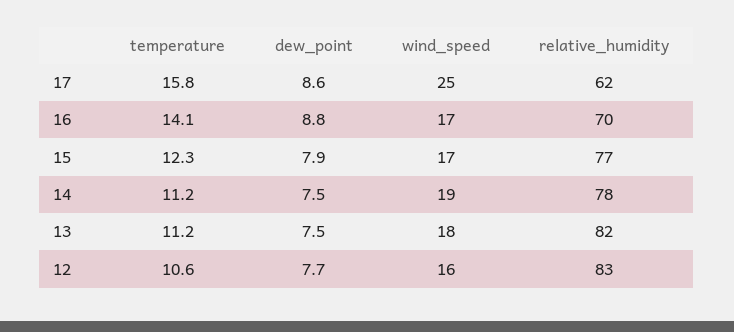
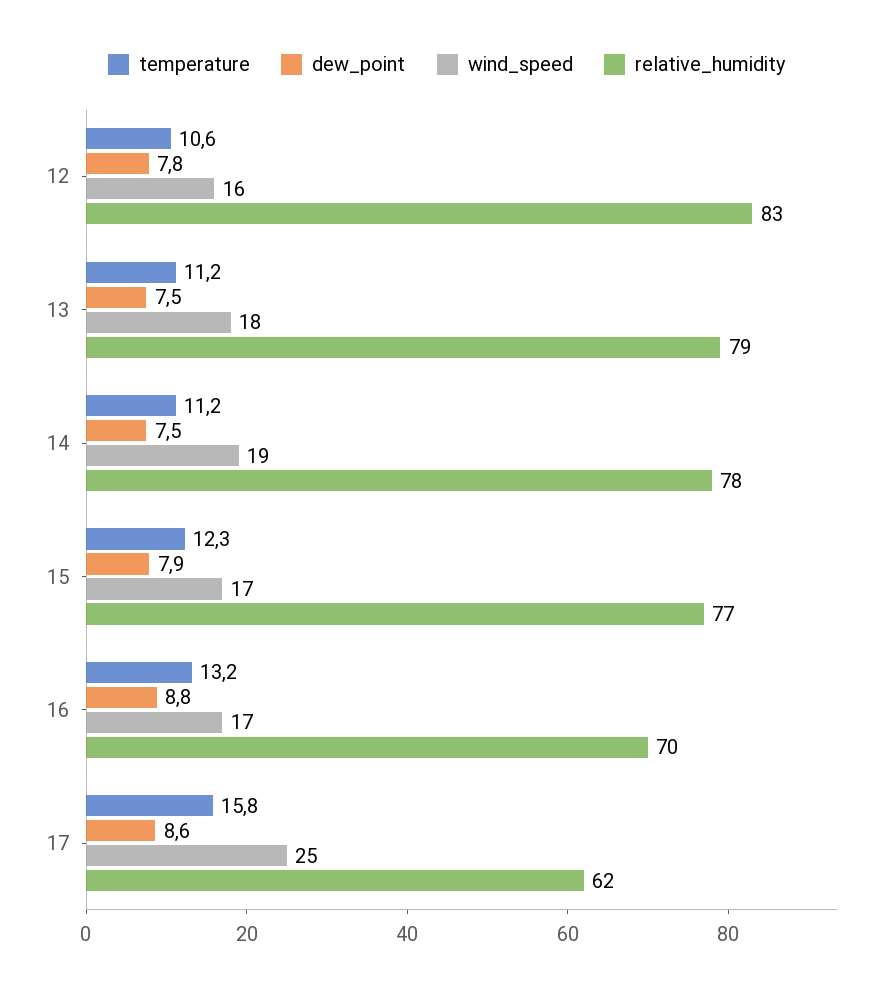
  {
    "temperature": {
      "17": 15.8,
-     "16": 14.1,
+     "16": 13.2,
      "15": 12.3,
      "14": 11.2,
      "13": 11.2,
      "12": 10.6
    },
    "dew_point": {
      "17": 8.6,
      "16": 8.8,
      "15": 7.9,
      "14": 7.5,
      "13": 7.5,
-     "12": 7.7
+     "12": 7.8
    },
    "wind_speed": {
      "17": 25,
      "16": 17,
      "15": 17,
      "14": 19,
      "13": 18,
      "12": 16
    },
    "relative_humidity": {
      "17": 62,
      "16": 70,
      "15": 77,
      "14": 78,
-     "13": 82,
+     "13": 79,
      "12": 83
    }
  }

